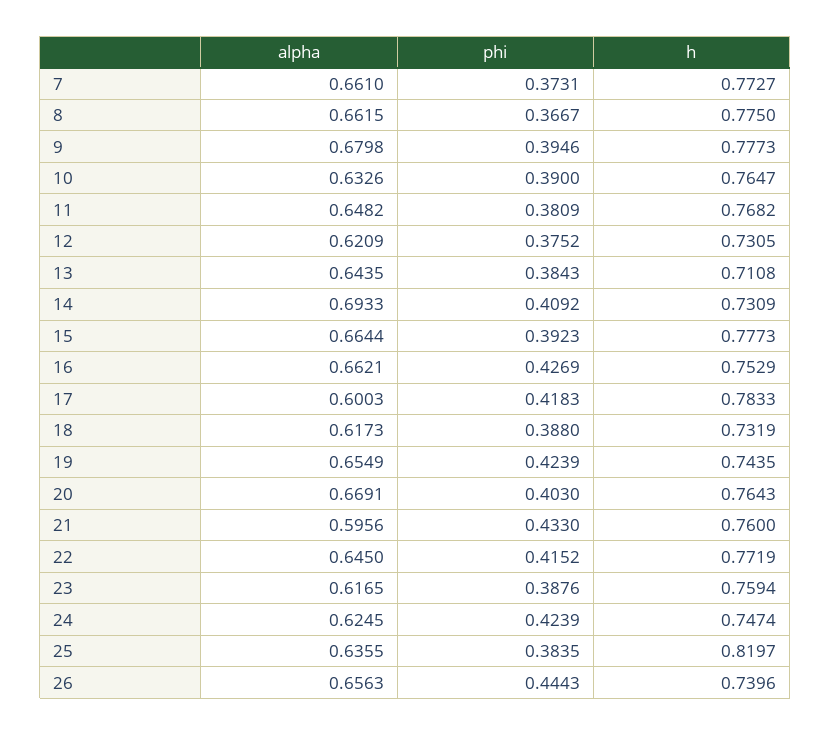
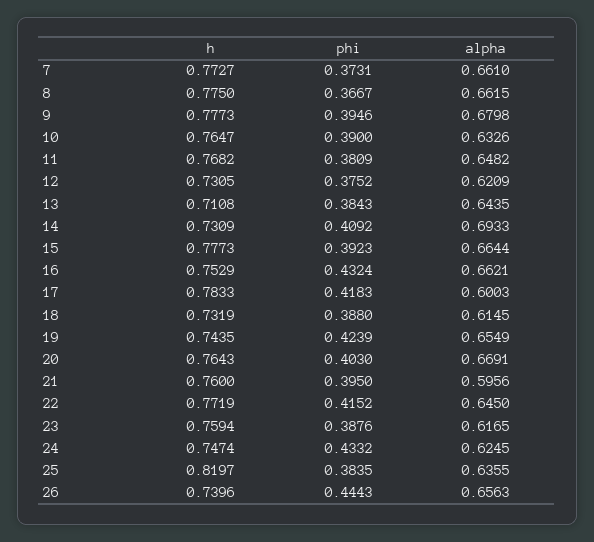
  {
    "alpha": {
      "7": 0.661,
      "8": 0.6615,
      "9": 0.6798,
      "10": 0.6326,
      "11": 0.6482,
      "12": 0.6209,
      "13": 0.6435,
      "14": 0.6933,
      "15": 0.6644,
      "16": 0.6621,
      "17": 0.6003,
-     "18": 0.6173,
+     "18": 0.6145,
      "19": 0.6549,
      "20": 0.6691,
      "21": 0.5956,
      "22": 0.645,
      "23": 0.6165,
      "24": 0.6245,
      "25": 0.6355,
      "26": 0.6563
    },
    "phi": {
      "7": 0.3731,
      "8": 0.3667,
      "9": 0.3946,
      "10": 0.39,
      "11": 0.3809,
      "12": 0.3752,
      "13": 0.3843,
      "14": 0.4092,
      "15": 0.3923,
-     "16": 0.4269,
+     "16": 0.4324,
      "17": 0.4183,
      "18": 0.388,
      "19": 0.4239,
      "20": 0.403,
-     "21": 0.433,
+     "21": 0.395,
      "22": 0.4152,
      "23": 0.3876,
-     "24": 0.4239,
+     "24": 0.4332,
      "25": 0.3835,
      "26": 0.4443
    },
    "h": {
      "7": 0.7727,
      "8": 0.775,
      "9": 0.7773,
      "10": 0.7647,
      "11": 0.7682,
      "12": 0.7305,
      "13": 0.7108,
      "14": 0.7309,
      "15": 0.7773,
      "16": 0.7529,
      "17": 0.7833,
      "18": 0.7319,
      "19": 0.7435,
      "20": 0.7643,
      "21": 0.76,
      "22": 0.7719,
      "23": 0.7594,
      "24": 0.7474,
      "25": 0.8197,
      "26": 0.7396
    }
  }

